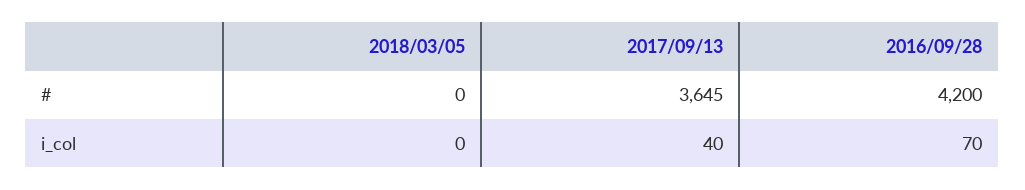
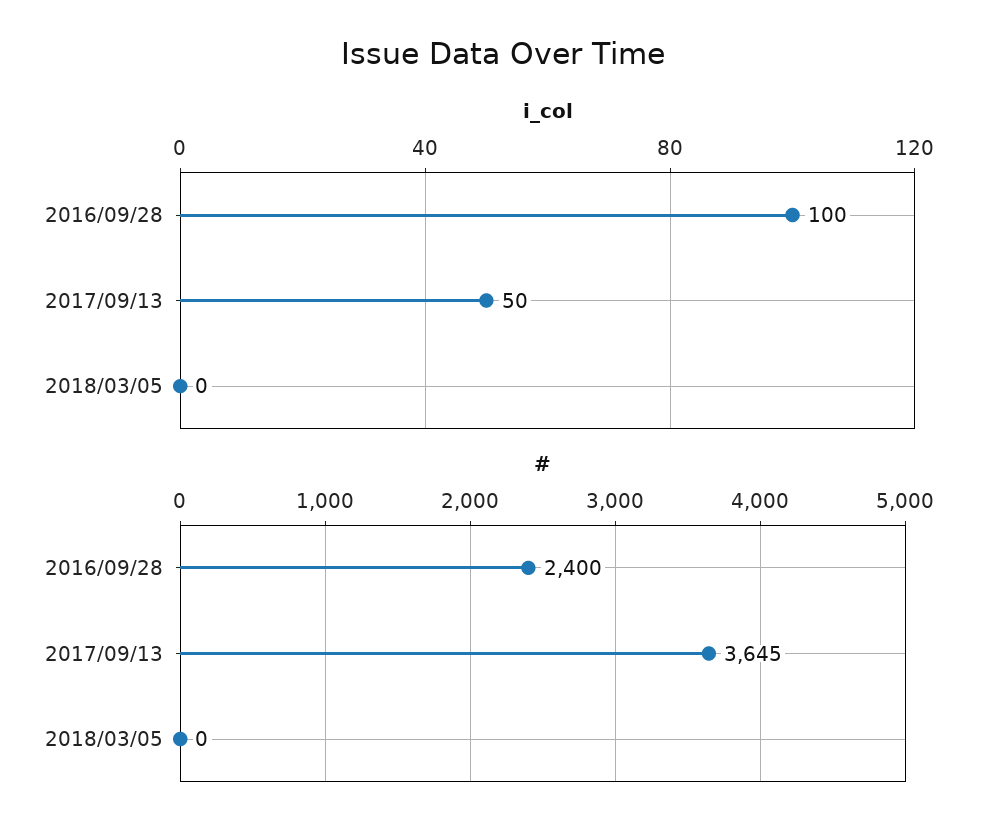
  {
    "#": {
      "2018/03/05": 0,
      "2017/09/13": 3645,
-     "2016/09/28": 4200
+     "2016/09/28": 2400
    },
    "i_col": {
      "2018/03/05": 0,
-     "2017/09/13": 40,
+     "2017/09/13": 50,
-     "2016/09/28": 70
+     "2016/09/28": 100
    }
  }

